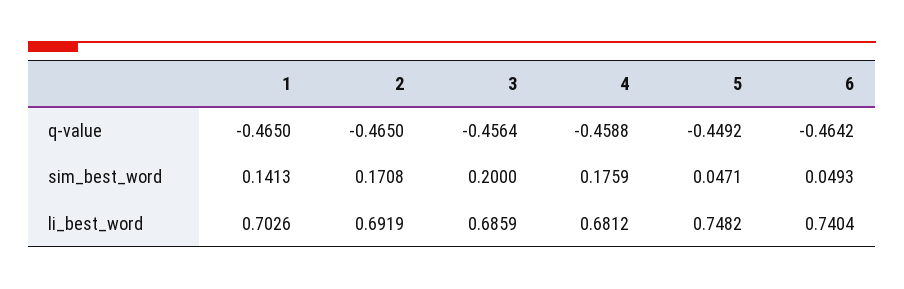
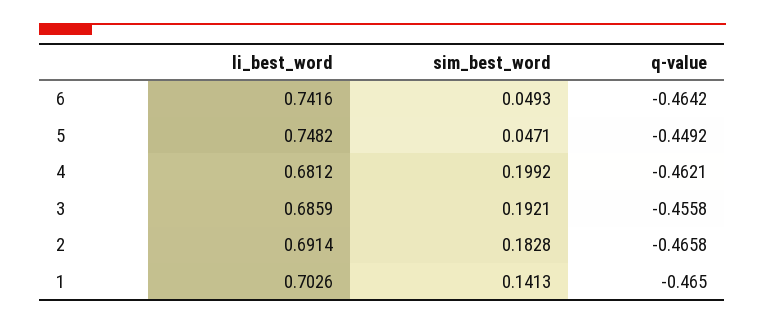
  {
    "1": {
      "q-value": -0.465,
      "sim_best_word": 0.1413,
      "li_best_word": 0.7026
    },
    "2": {
-     "q-value": -0.465,
+     "q-value": -0.4658,
-     "sim_best_word": 0.1708,
+     "sim_best_word": 0.1828,
-     "li_best_word": 0.6919
+     "li_best_word": 0.6914
    },
    "3": {
-     "q-value": -0.4564,
+     "q-value": -0.4558,
-     "sim_best_word": 0.2,
+     "sim_best_word": 0.1921,
      "li_best_word": 0.6859
    },
    "4": {
-     "q-value": -0.4588,
+     "q-value": -0.4621,
-     "sim_best_word": 0.1759,
+     "sim_best_word": 0.1992,
      "li_best_word": 0.6812
    },
    "5": {
      "q-value": -0.4492,
      "sim_best_word": 0.0471,
      "li_best_word": 0.7482
    },
    "6": {
      "q-value": -0.4642,
      "sim_best_word": 0.0493,
-     "li_best_word": 0.7404
+     "li_best_word": 0.7416
    }
  }

